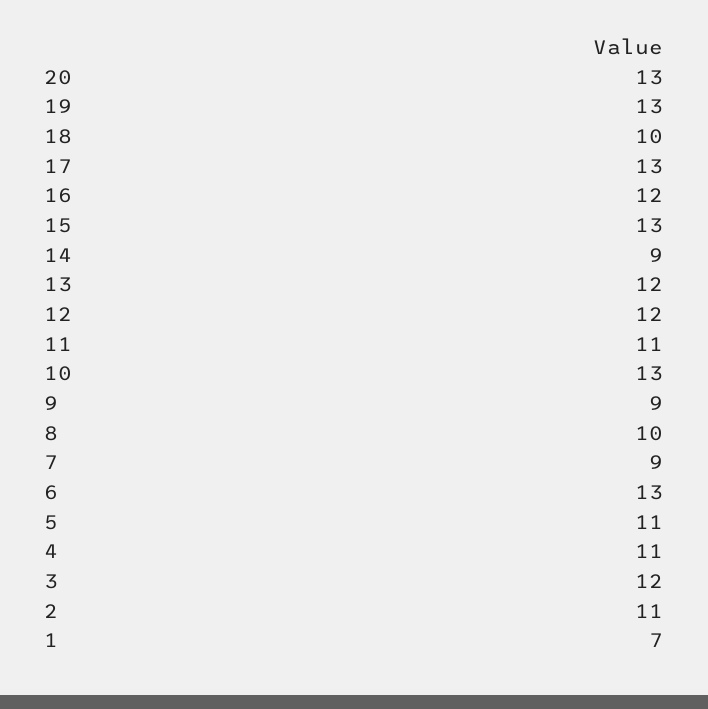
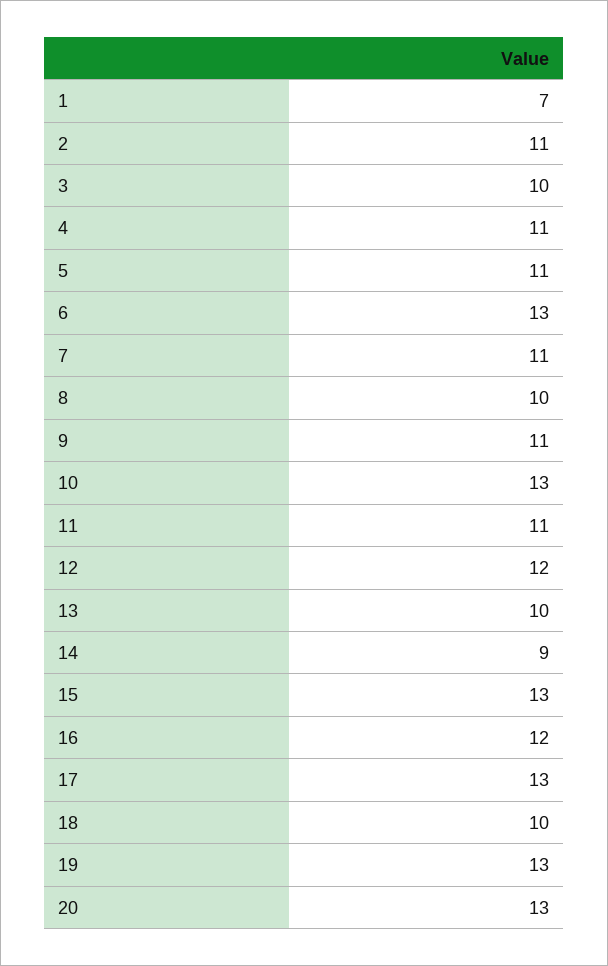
  {
    "20": 13,
    "19": 13,
    "18": 10,
    "17": 13,
    "16": 12,
    "15": 13,
    "14": 9,
-   "13": 12,
+   "13": 10,
    "12": 12,
    "11": 11,
    "10": 13,
-   "9": 9,
+   "9": 11,
    "8": 10,
-   "7": 9,
+   "7": 11,
    "6": 13,
    "5": 11,
    "4": 11,
-   "3": 12,
+   "3": 10,
    "2": 11,
    "1": 7
  }

